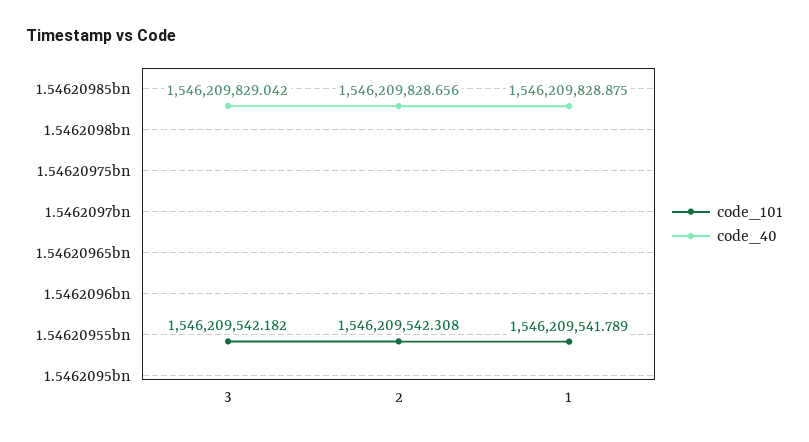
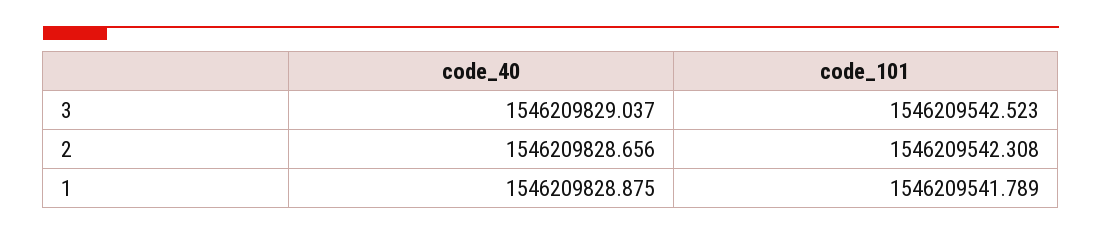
  {
    "code_101": {
-     "3": 1546209542.182,
+     "3": 1546209542.523,
      "2": 1546209542.308,
      "1": 1546209541.789
    },
    "code_40": {
-     "3": 1546209829.042,
+     "3": 1546209829.037,
      "2": 1546209828.656,
      "1": 1546209828.875
    }
  }

